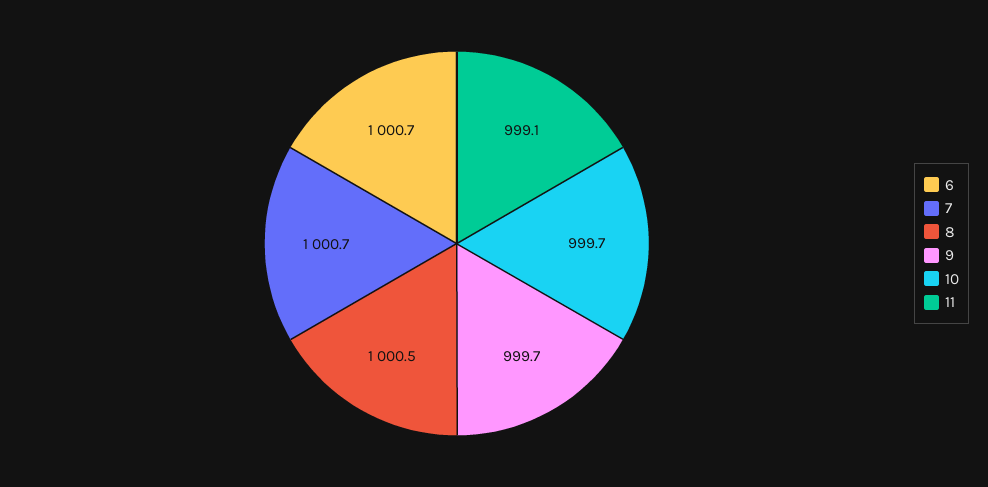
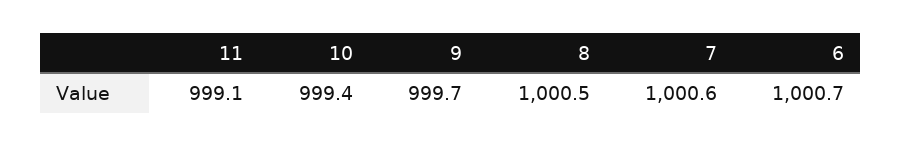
  {
    "6": 1000.7,
-   "7": 1000.7,
+   "7": 1000.6,
    "8": 1000.5,
    "9": 999.7,
-   "10": 999.7,
+   "10": 999.4,
    "11": 999.1
  }

